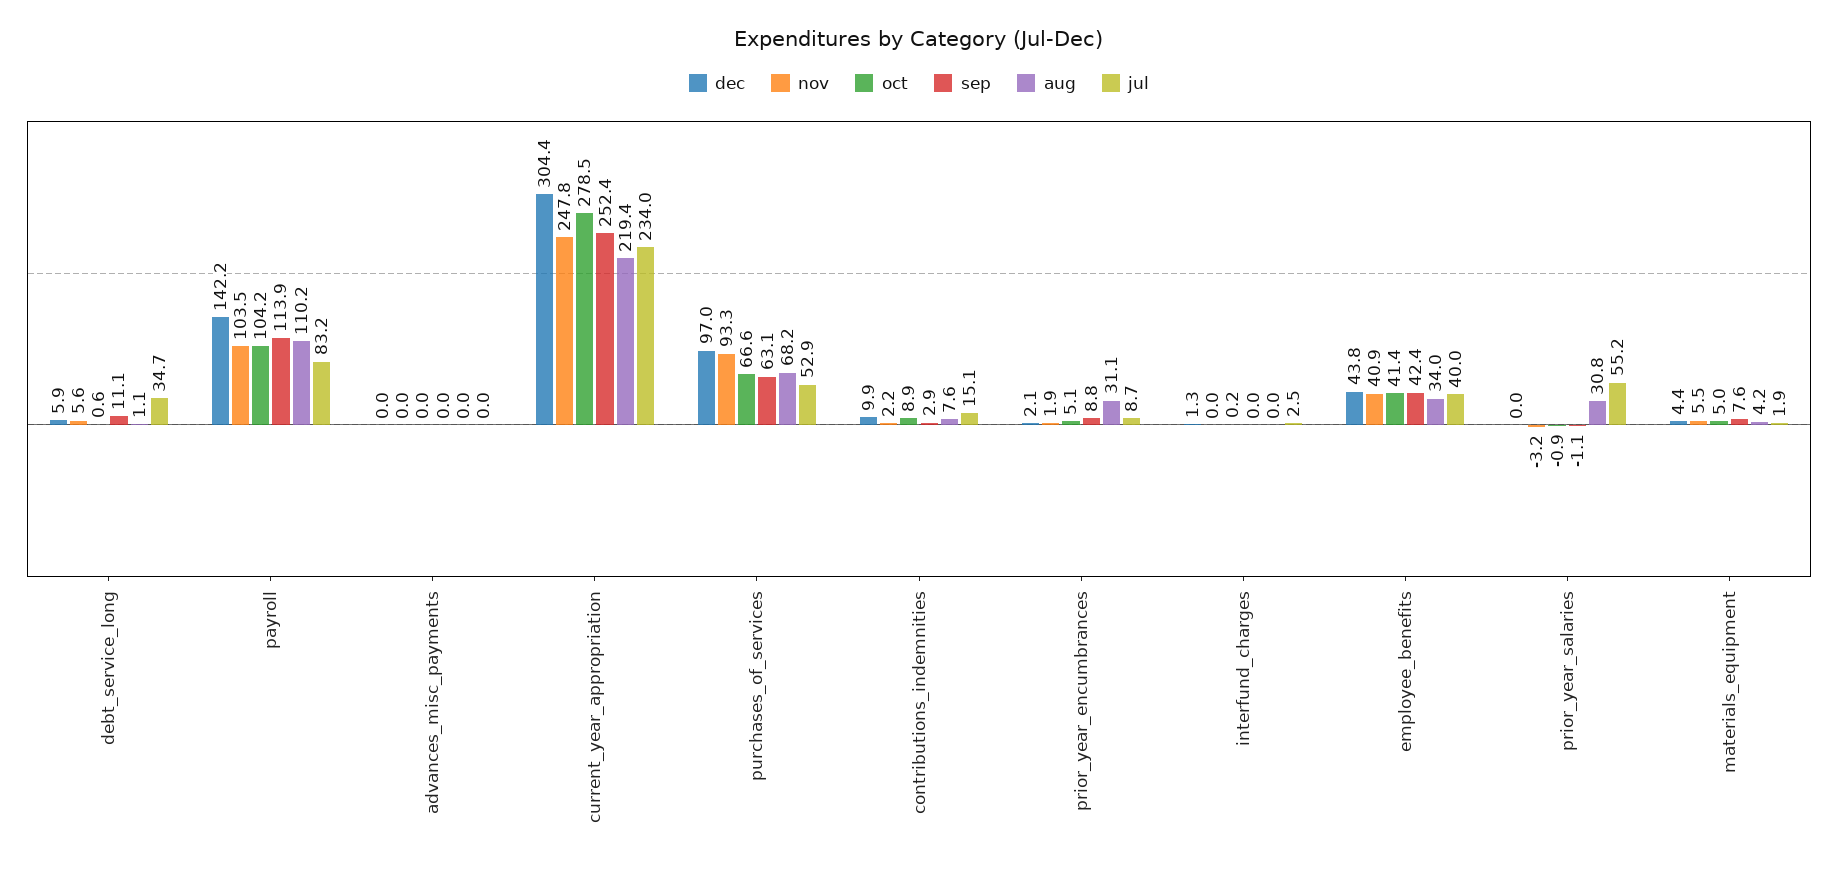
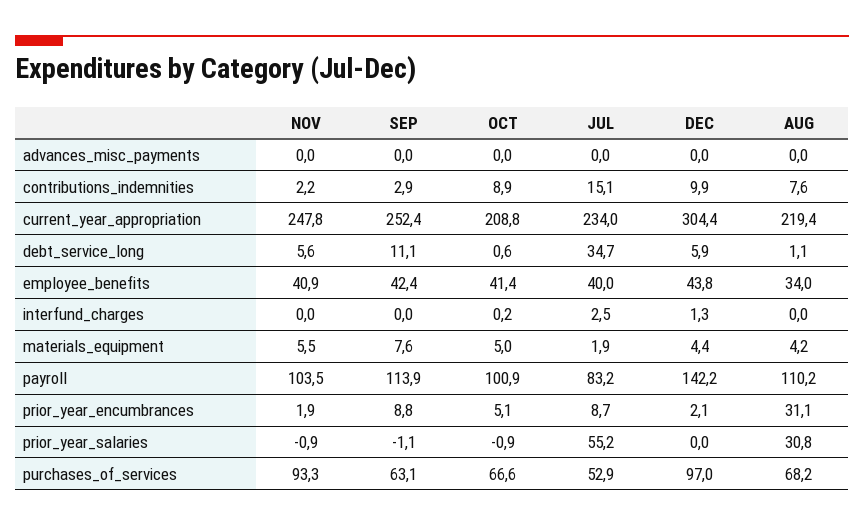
  {
    "dec": {
      "debt_service_long": 5.9,
      "payroll": 142.2,
      "advances_misc_payments": 0,
      "current_year_appropriation": 304.4,
      "purchases_of_services": 97,
      "contributions_indemnities": 9.9,
      "prior_year_encumbrances": 2.1,
      "interfund_charges": 1.3,
      "employee_benefits": 43.8,
      "prior_year_salaries": 0,
      "materials_equipment": 4.4
    },
    "nov": {
      "debt_service_long": 5.6,
      "payroll": 103.5,
      "advances_misc_payments": 0,
      "current_year_appropriation": 247.8,
      "purchases_of_services": 93.3,
      "contributions_indemnities": 2.2,
      "prior_year_encumbrances": 1.9,
      "interfund_charges": 0,
      "employee_benefits": 40.9,
-     "prior_year_salaries": -3.2,
+     "prior_year_salaries": -0.9,
      "materials_equipment": 5.5
    },
    "oct": {
      "debt_service_long": 0.6,
-     "payroll": 104.2,
+     "payroll": 100.9,
      "advances_misc_payments": 0,
-     "current_year_appropriation": 278.5,
+     "current_year_appropriation": 208.8,
      "purchases_of_services": 66.6,
      "contributions_indemnities": 8.9,
      "prior_year_encumbrances": 5.1,
      "interfund_charges": 0.2,
      "employee_benefits": 41.4,
      "prior_year_salaries": -0.9,
      "materials_equipment": 5
    },
    "sep": {
      "debt_service_long": 11.1,
      "payroll": 113.9,
      "advances_misc_payments": 0,
      "current_year_appropriation": 252.4,
      "purchases_of_services": 63.1,
      "contributions_indemnities": 2.9,
      "prior_year_encumbrances": 8.8,
      "interfund_charges": 0,
      "employee_benefits": 42.4,
      "prior_year_salaries": -1.1,
      "materials_equipment": 7.6
    },
    "aug": {
      "debt_service_long": 1.1,
      "payroll": 110.2,
      "advances_misc_payments": 0,
      "current_year_appropriation": 219.4,
      "purchases_of_services": 68.2,
      "contributions_indemnities": 7.6,
      "prior_year_encumbrances": 31.1,
      "interfund_charges": 0,
      "employee_benefits": 34,
      "prior_year_salaries": 30.8,
      "materials_equipment": 4.2
    },
    "jul": {
      "debt_service_long": 34.7,
      "payroll": 83.2,
      "advances_misc_payments": 0,
      "current_year_appropriation": 234,
      "purchases_of_services": 52.9,
      "contributions_indemnities": 15.1,
      "prior_year_encumbrances": 8.7,
      "interfund_charges": 2.5,
      "employee_benefits": 40,
      "prior_year_salaries": 55.2,
      "materials_equipment": 1.9
    }
  }

